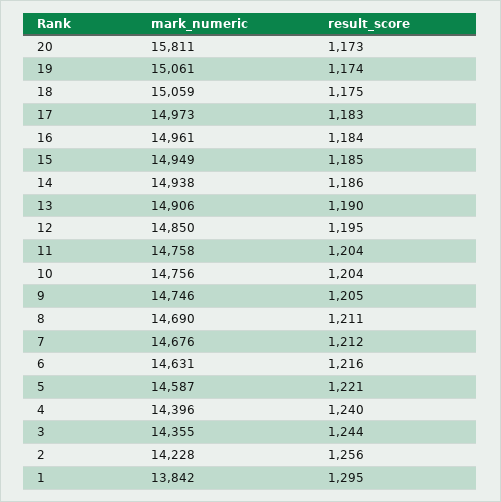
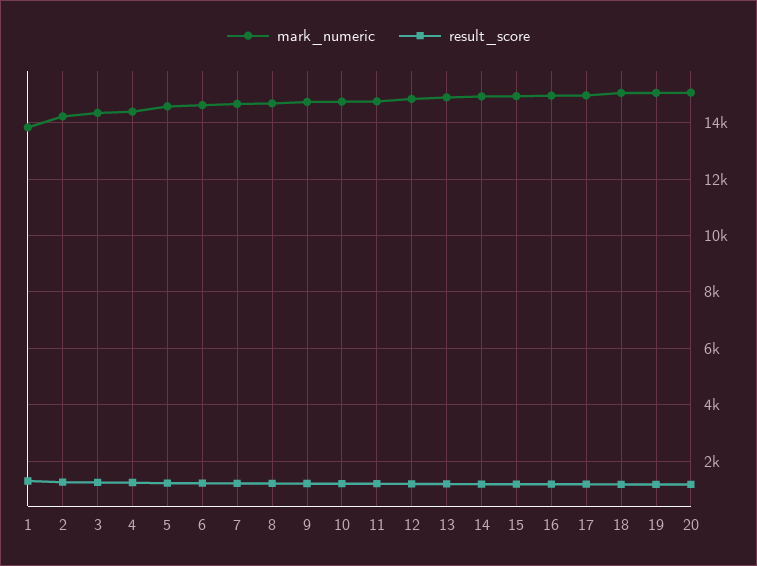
  {
    "mark_numeric": {
-     "20": 15811,
+     "20": 15000,
      "19": 15061,
      "18": 15059,
      "17": 14973,
      "16": 14961,
      "15": 14949,
      "14": 14938,
      "13": 14906,
      "12": 14850,
      "11": 14758,
      "10": 14756,
      "9": 14746,
      "8": 14690,
      "7": 14676,
      "6": 14631,
      "5": 14587,
      "4": 14396,
      "3": 14355,
      "2": 14228,
      "1": 13842
    },
    "result_score": {
      "20": 1173,
      "19": 1174,
      "18": 1175,
      "17": 1183,
      "16": 1184,
      "15": 1185,
      "14": 1186,
      "13": 1190,
      "12": 1195,
      "11": 1204,
      "10": 1204,
      "9": 1205,
      "8": 1211,
      "7": 1212,
      "6": 1216,
      "5": 1221,
      "4": 1240,
      "3": 1244,
      "2": 1256,
      "1": 1295
    }
  }

